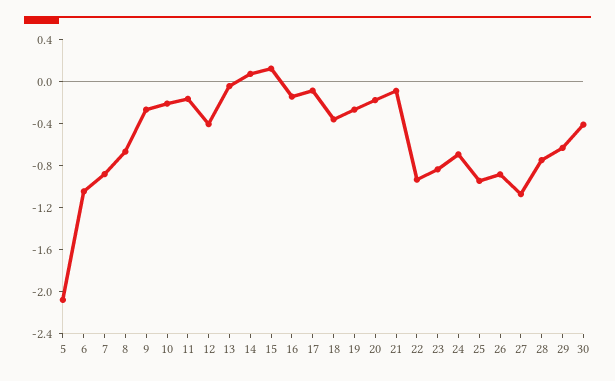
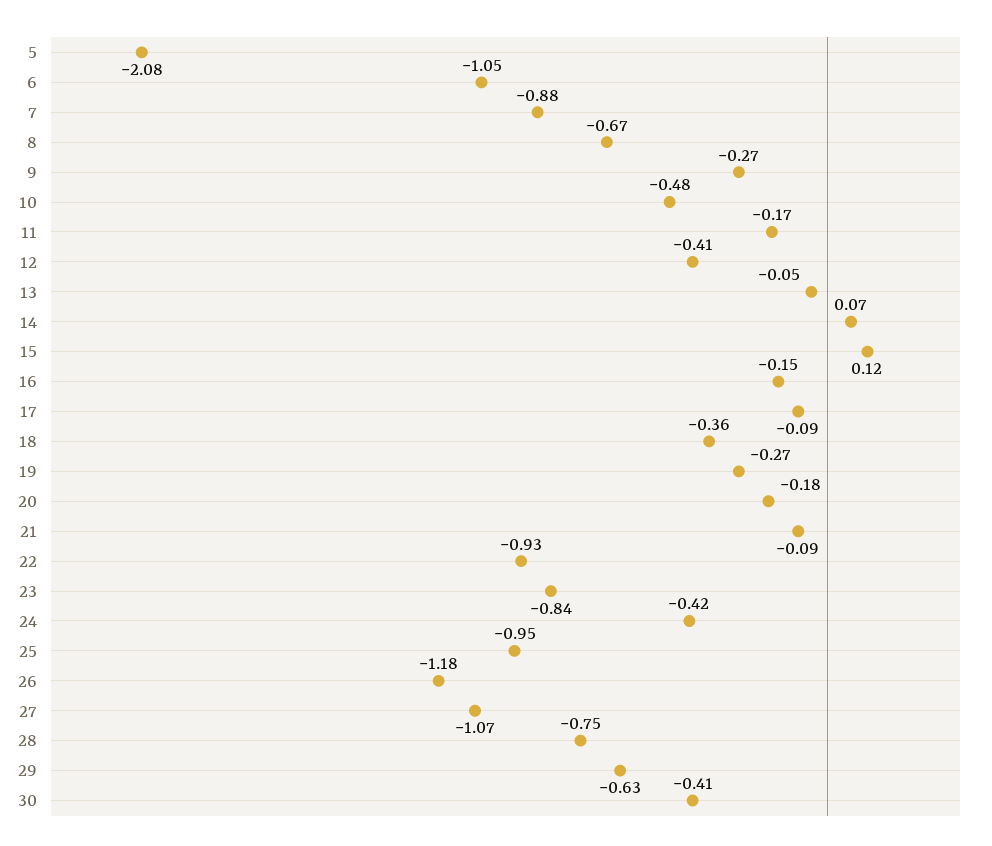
  {
    "5": -2.08,
    "6": -1.05,
    "7": -0.88,
    "8": -0.67,
    "9": -0.27,
-   "10": -0.2,
+   "10": -0.48,
    "11": -0.17,
    "12": -0.41,
    "13": -0.05,
    "14": 0.07,
    "15": 0.12,
    "16": -0.15,
    "17": -0.09,
    "18": -0.36,
    "19": -0.27,
    "20": -0.18,
    "21": -0.09,
    "22": -0.93,
    "23": -0.84,
-   "24": -0.7,
+   "24": -0.42,
    "25": -0.95,
-   "26": -0.9,
+   "26": -1.18,
    "27": -1.07,
    "28": -0.75,
    "29": -0.63,
    "30": -0.41
  }

